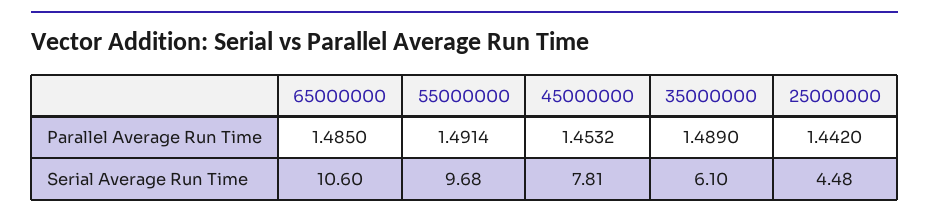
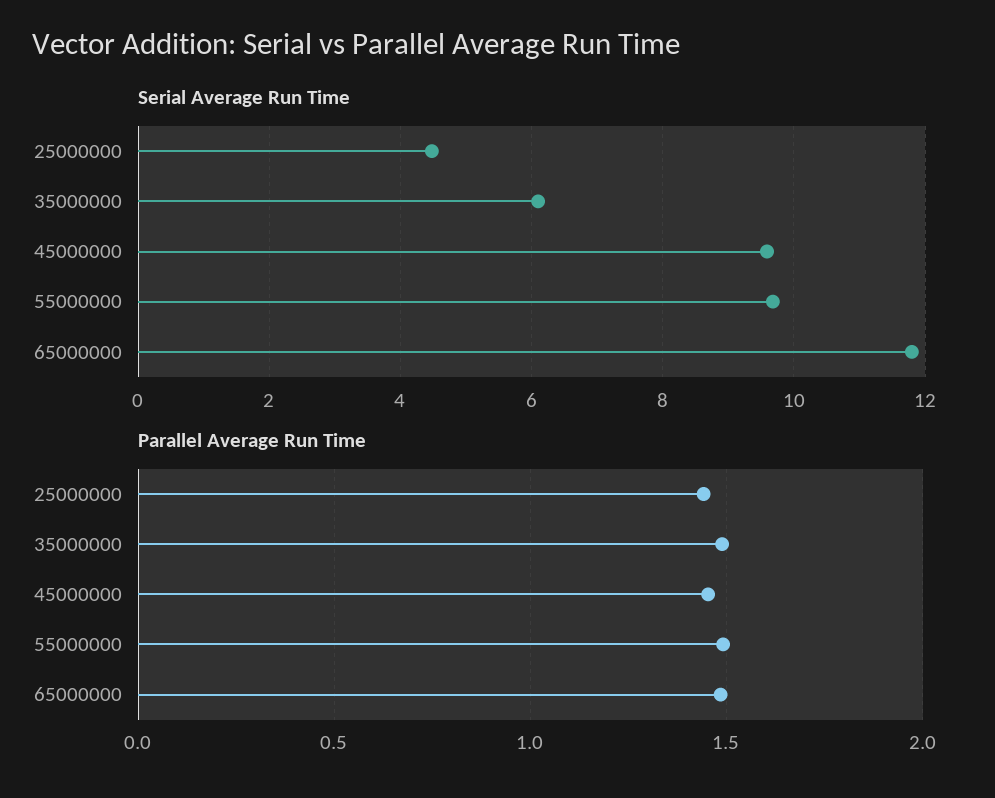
  {
    "Parallel Average Run Time": {
      "65000000": 1.485,
      "55000000": 1.4914,
      "45000000": 1.4532,
      "35000000": 1.489,
      "25000000": 1.442
    },
    "Serial Average Run Time": {
-     "65000000": 10.6,
+     "65000000": 11.8,
      "55000000": 9.68,
-     "45000000": 7.81,
+     "45000000": 9.6,
      "35000000": 6.1,
      "25000000": 4.48
    }
  }

